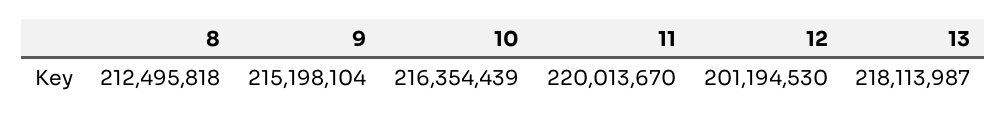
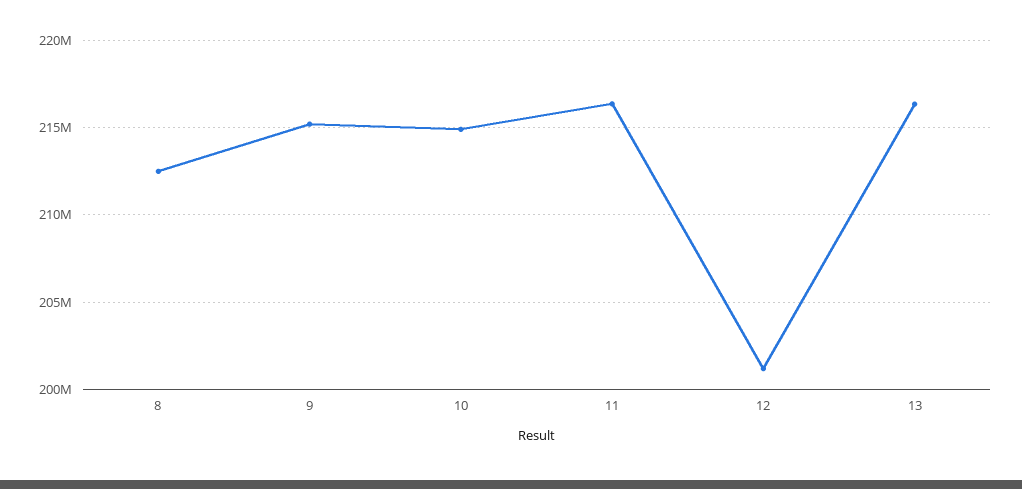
  {
    "8": 212495818,
    "9": 215198104,
-   "10": 216354439,
+   "10": 215000000,
-   "11": 220013670,
+   "11": 216500000,
    "12": 201194530,
-   "13": 218113987
+   "13": 216500000
  }

